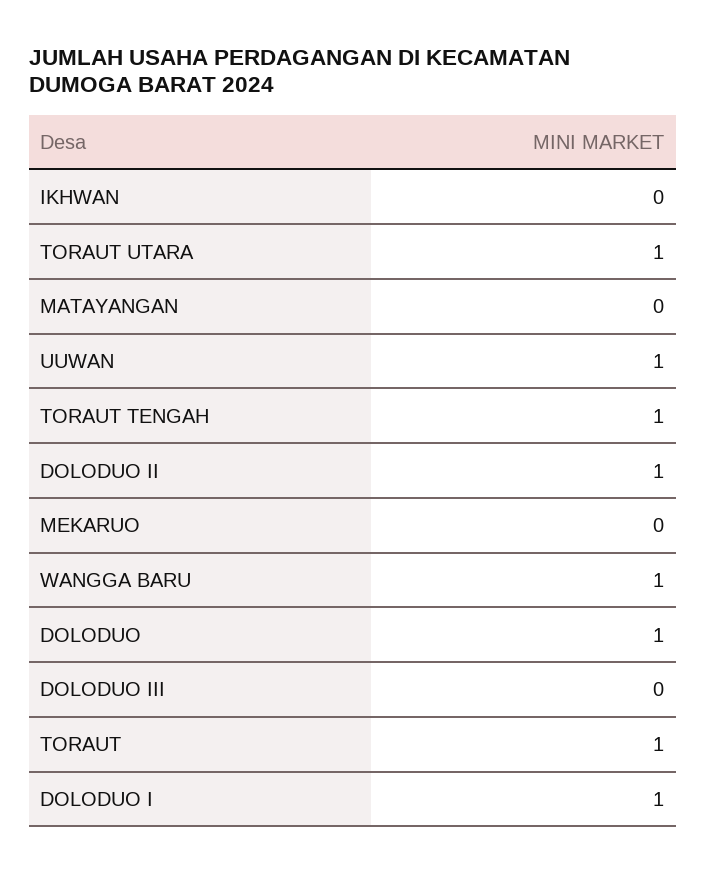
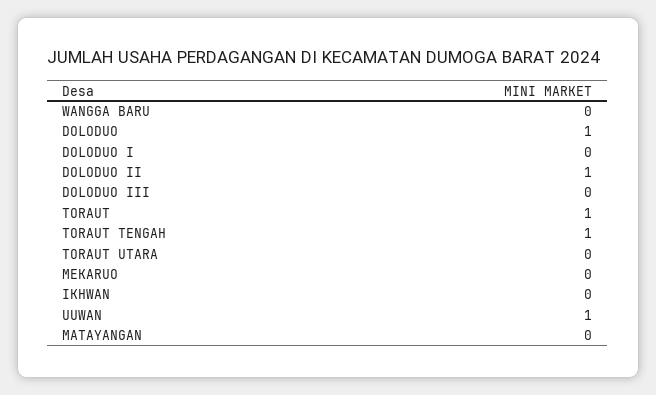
  {
    "IKHWAN": 0,
-   "TORAUT UTARA": 1,
+   "TORAUT UTARA": 0,
    "MATAYANGAN": 0,
    "UUWAN": 1,
    "TORAUT TENGAH": 1,
    "DOLODUO II": 1,
    "MEKARUO": 0,
-   "WANGGA BARU": 1,
+   "WANGGA BARU": 0,
    "DOLODUO": 1,
    "DOLODUO III": 0,
    "TORAUT": 1,
-   "DOLODUO I": 1
+   "DOLODUO I": 0
  }

